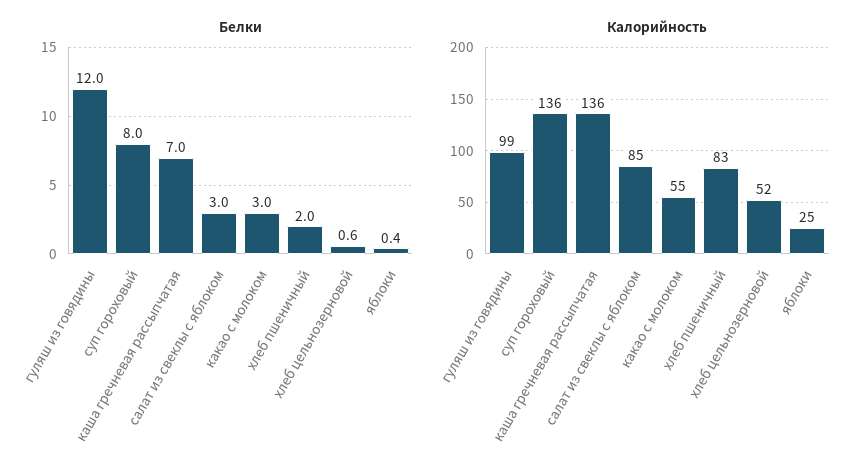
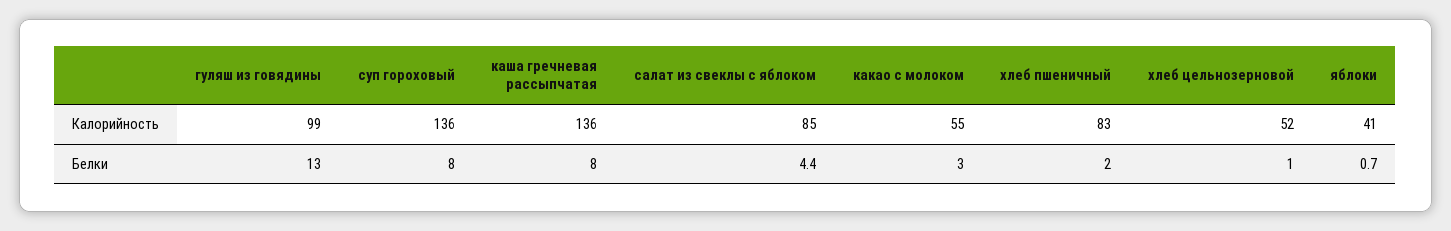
  {
    "Белки": {
-     "гуляш из говядины": 12,
+     "гуляш из говядины": 13,
      "суп гороховый": 8,
-     "каша гречневая рассыпчатая": 7,
+     "каша гречневая рассыпчатая": 8,
-     "салат из свеклы с яблоком": 3,
+     "салат из свеклы с яблоком": 4.4,
      "какао с молоком": 3,
      "хлеб пшеничный": 2,
-     "хлеб цельнозерновой": 0.6,
+     "хлеб цельнозерновой": 1,
-     "яблоки": 0.4
+     "яблоки": 0.7
    },
    "Калорийность": {
      "гуляш из говядины": 99,
      "суп гороховый": 136,
      "каша гречневая рассыпчатая": 136,
      "салат из свеклы с яблоком": 85,
      "какао с молоком": 55,
      "хлеб пшеничный": 83,
      "хлеб цельнозерновой": 52,
-     "яблоки": 25
+     "яблоки": 41
    }
  }

